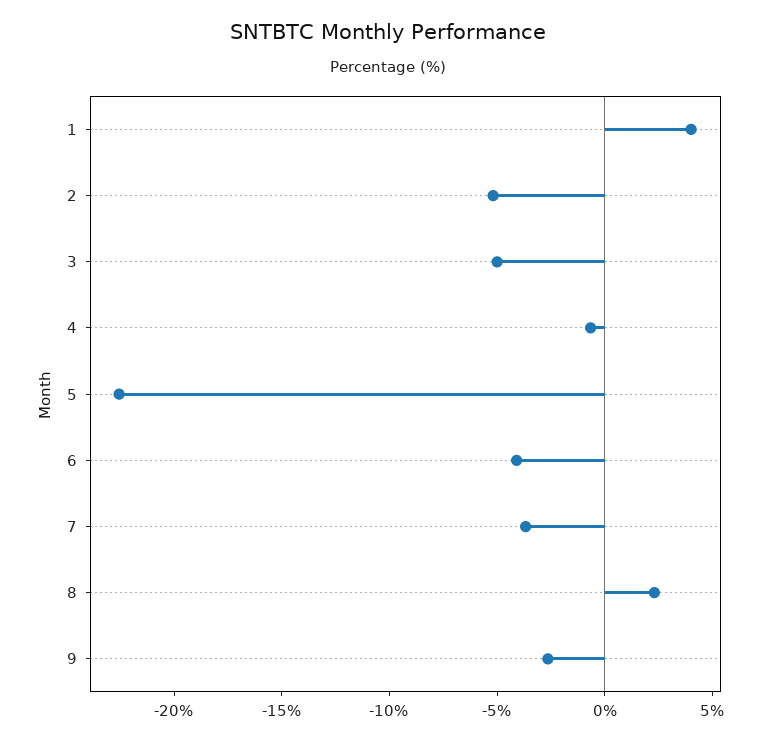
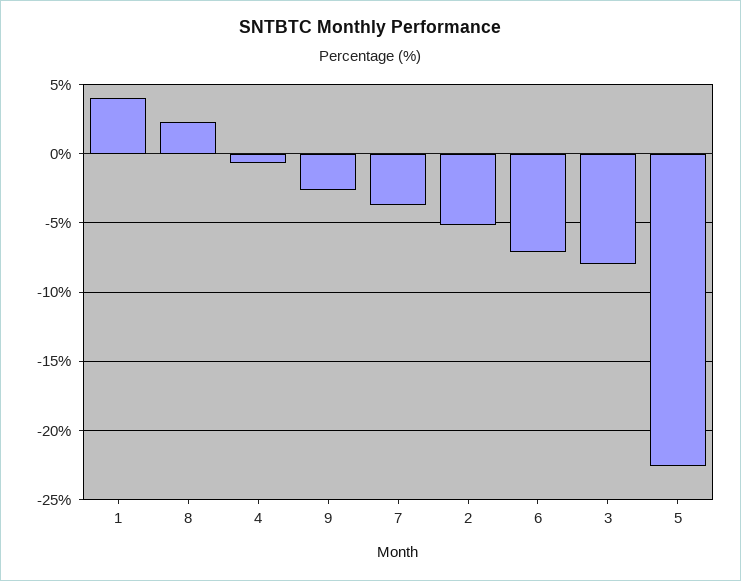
  {
    "1": 4,
    "2": -5,
-   "3": -5,
+   "3": -8,
    "4": -0.5,
    "5": -22.5,
-   "6": -4,
+   "6": -7,
    "7": -3.5,
    "8": 2.5,
    "9": -2.5
  }

